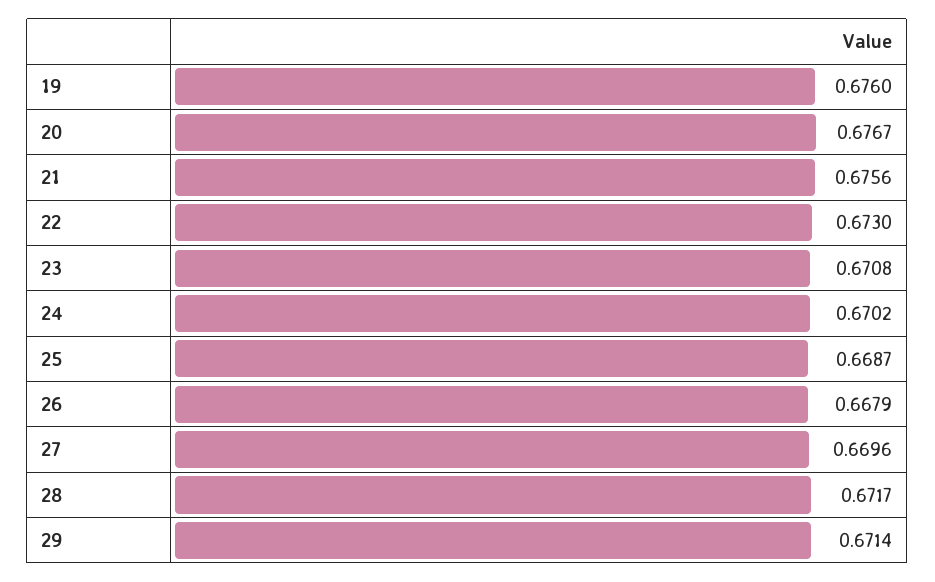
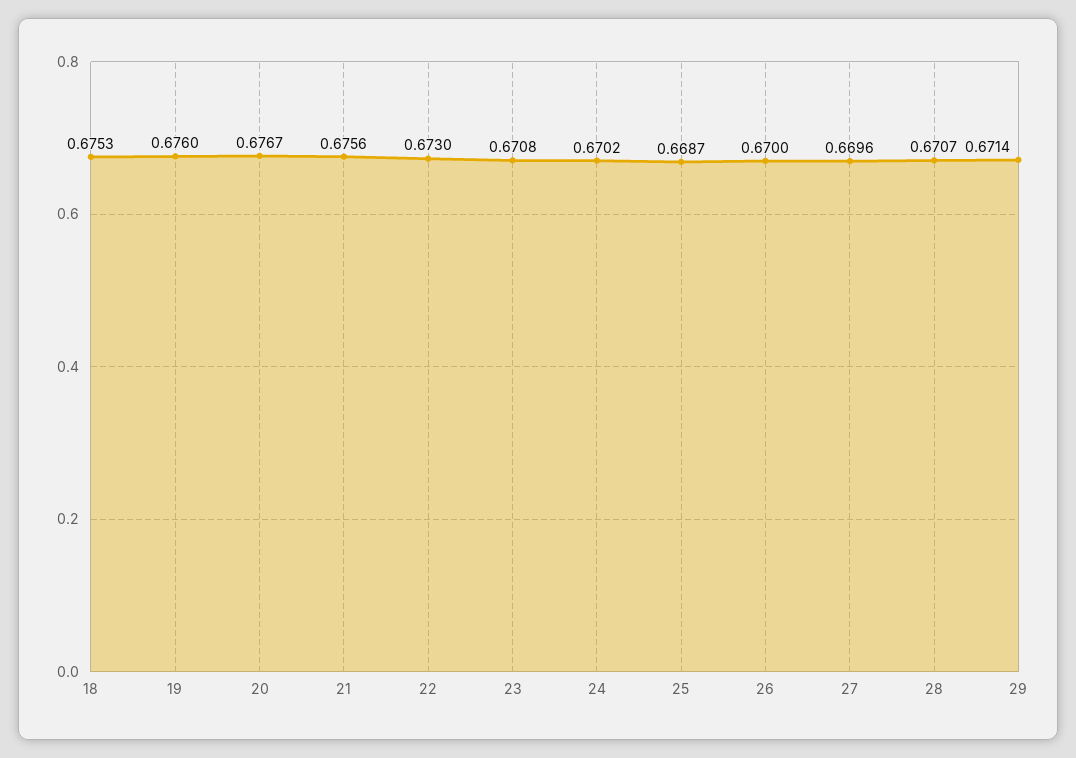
  {
    "19": 0.676,
    "20": 0.6767,
    "21": 0.6756,
    "22": 0.673,
    "23": 0.6708,
    "24": 0.6702,
    "25": 0.6687,
-   "26": 0.6679,
+   "26": 0.67,
    "27": 0.6696,
-   "28": 0.6717,
+   "28": 0.6707,
-   "29": 0.6714
+   "29": 0.6714,
+   "18": 0.6753
  }

